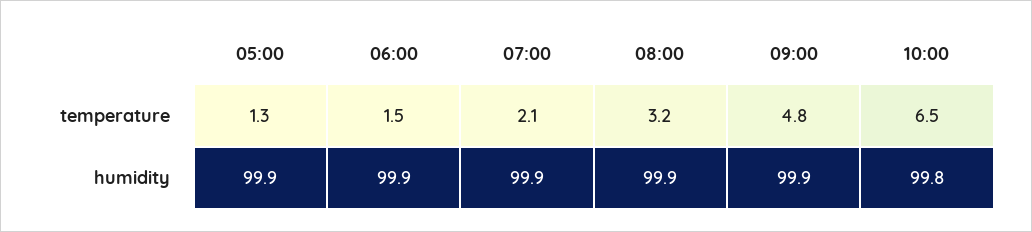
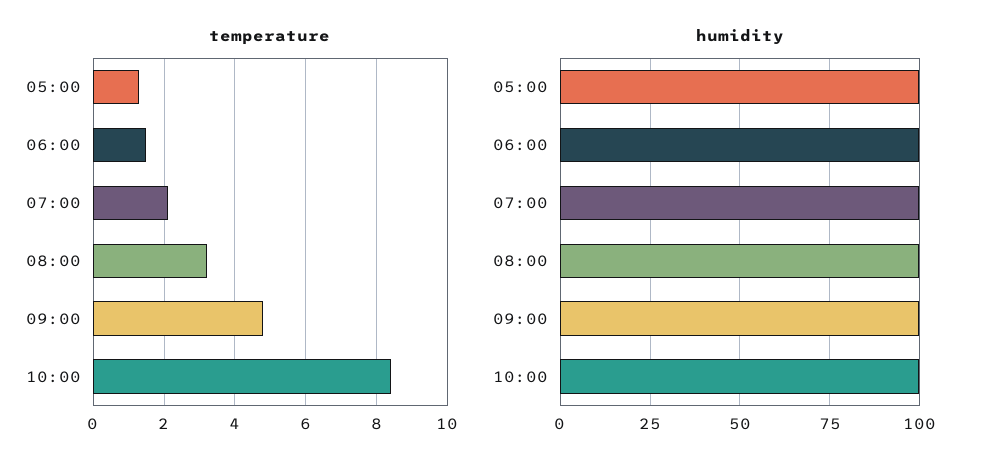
  {
    "temperature": {
      "05:00": 1.3,
      "06:00": 1.5,
      "07:00": 2.1,
      "08:00": 3.2,
      "09:00": 4.8,
-     "10:00": 6.5
+     "10:00": 8.5
    },
    "humidity": {
      "05:00": 99.9,
      "06:00": 99.9,
      "07:00": 99.9,
      "08:00": 99.9,
      "09:00": 99.9,
      "10:00": 99.8
    }
  }

